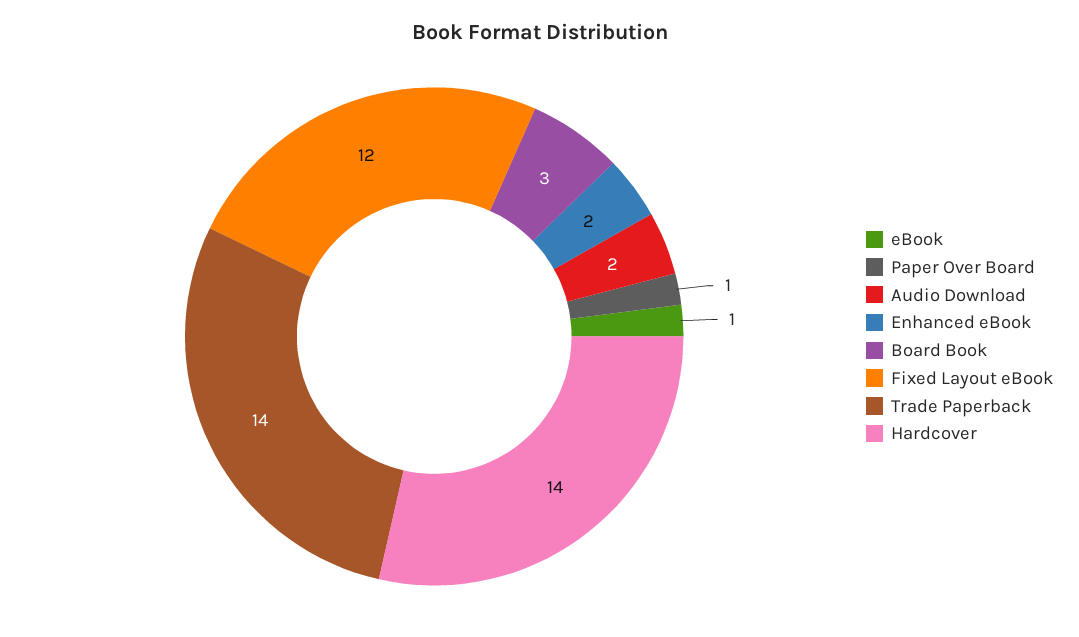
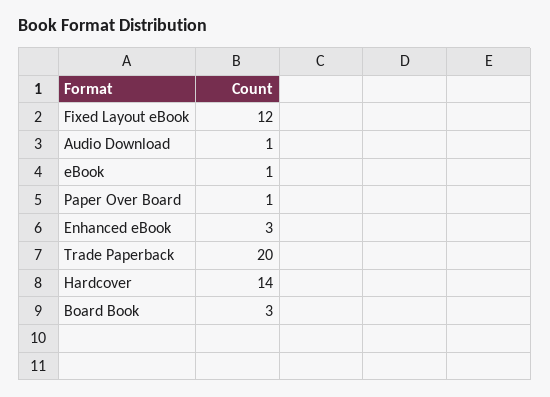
  {
    "eBook": 1,
    "Paper Over Board": 1,
-   "Audio Download": 2,
+   "Audio Download": 1,
-   "Enhanced eBook": 2,
+   "Enhanced eBook": 3,
    "Board Book": 3,
    "Fixed Layout eBook": 12,
-   "Trade Paperback": 14,
+   "Trade Paperback": 20,
    "Hardcover": 14
  }

